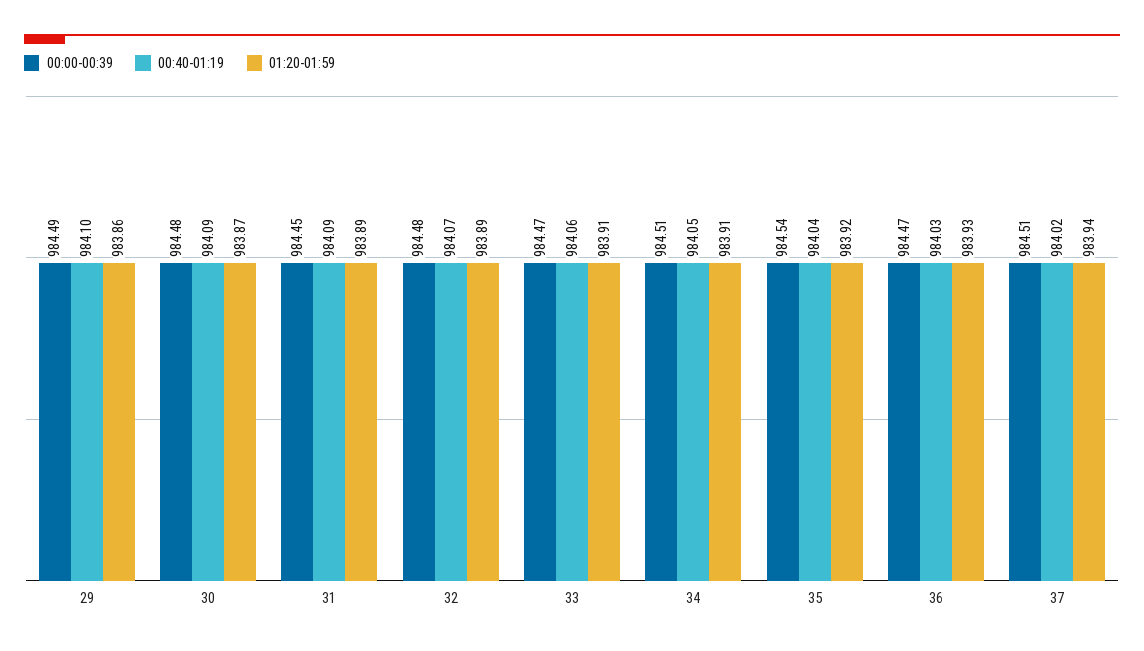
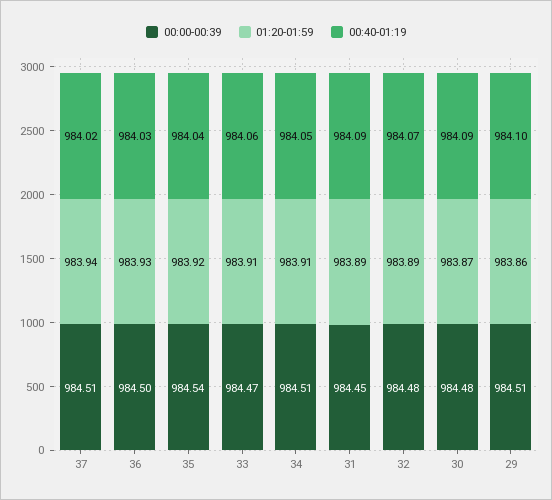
  {
    "00:00-00:39": {
-     "29": 984.49,
+     "29": 984.51,
      "30": 984.48,
      "31": 984.45,
      "32": 984.48,
      "33": 984.47,
      "34": 984.51,
      "35": 984.54,
-     "36": 984.47,
+     "36": 984.5,
      "37": 984.51
    },
    "00:40-01:19": {
      "29": 984.1,
      "30": 984.09,
      "31": 984.09,
      "32": 984.07,
      "33": 984.06,
      "34": 984.05,
      "35": 984.04,
      "36": 984.03,
      "37": 984.02
    },
    "01:20-01:59": {
      "29": 983.86,
      "30": 983.87,
      "31": 983.89,
      "32": 983.89,
      "33": 983.91,
      "34": 983.91,
      "35": 983.92,
      "36": 983.93,
      "37": 983.94
    }
  }

